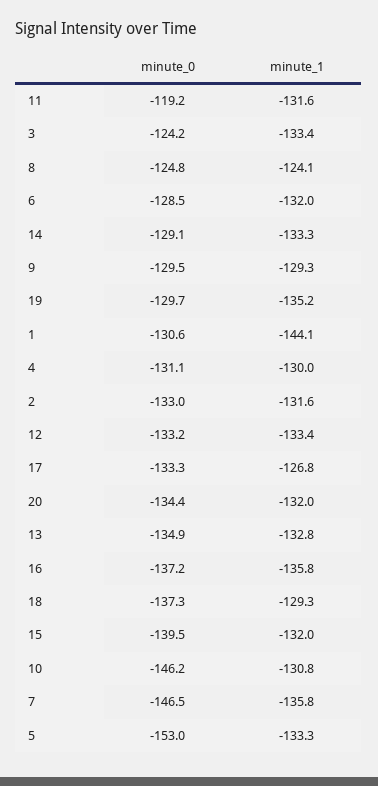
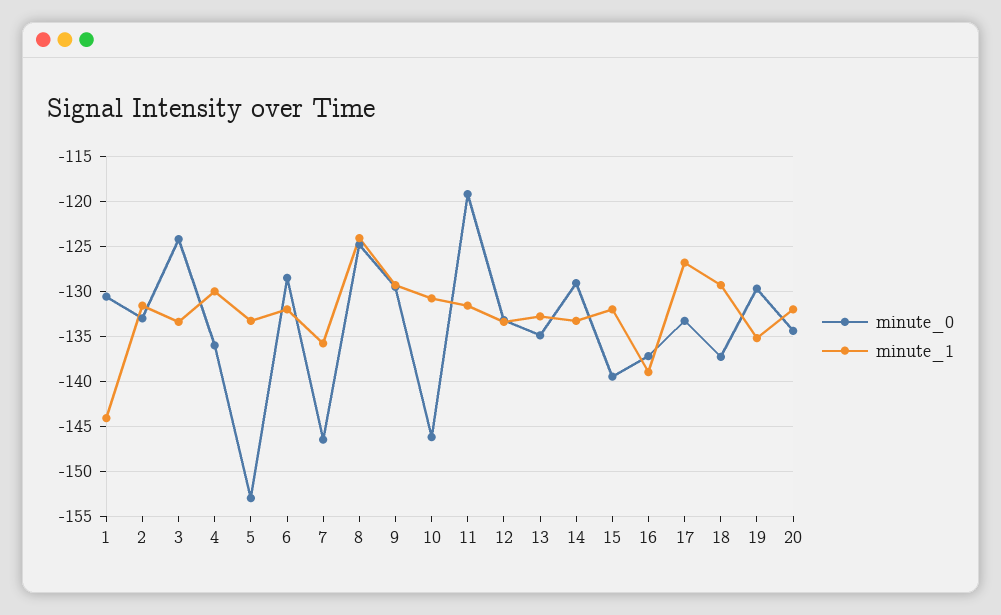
  {
    "minute_0": {
      "11": -119.2,
      "3": -124.2,
      "8": -124.8,
      "6": -128.5,
      "14": -129.1,
      "9": -129.5,
      "19": -129.7,
      "1": -130.6,
-     "4": -131.1,
+     "4": -136,
      "2": -133,
      "12": -133.2,
      "17": -133.3,
      "20": -134.4,
      "13": -134.9,
      "16": -137.2,
      "18": -137.3,
      "15": -139.5,
      "10": -146.2,
      "7": -146.5,
      "5": -153
    },
    "minute_1": {
      "11": -131.6,
      "3": -133.4,
      "8": -124.1,
      "6": -132,
      "14": -133.3,
      "9": -129.3,
      "19": -135.2,
      "1": -144.1,
      "4": -130,
      "2": -131.6,
      "12": -133.4,
      "17": -126.8,
      "20": -132,
      "13": -132.8,
-     "16": -135.8,
+     "16": -139,
      "18": -129.3,
      "15": -132,
      "10": -130.8,
      "7": -135.8,
      "5": -133.3
    }
  }

